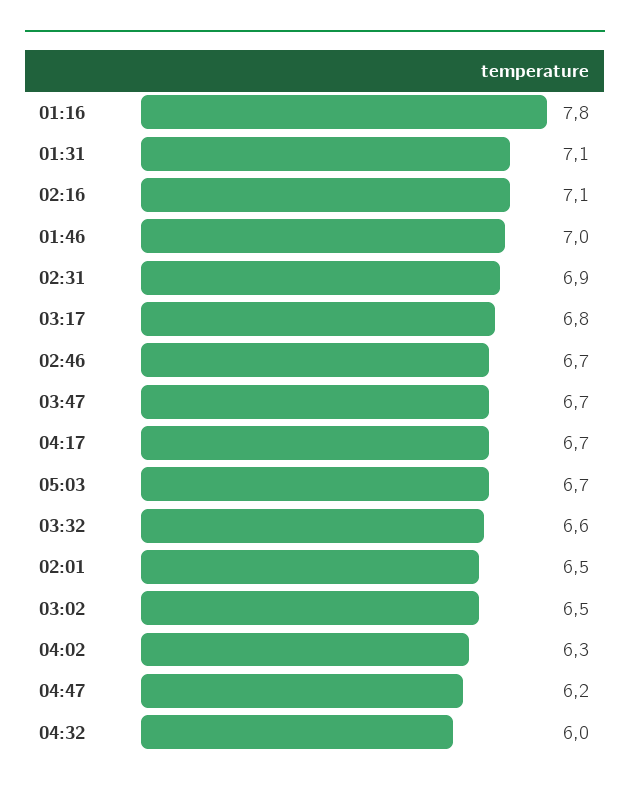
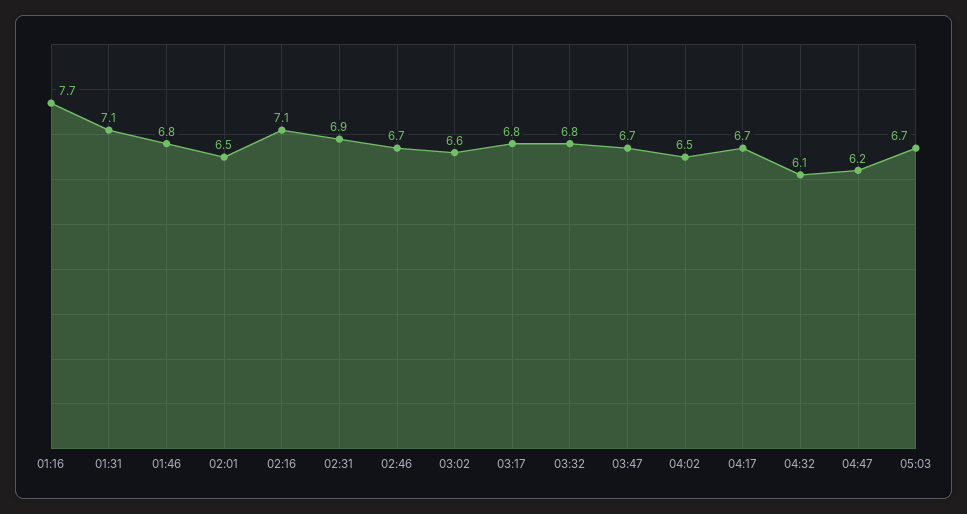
  {
-   "01:16": 7.8,
+   "01:16": 7.7,
    "01:31": 7.1,
    "02:16": 7.1,
-   "01:46": 7,
+   "01:46": 6.8,
    "02:31": 6.9,
    "03:17": 6.8,
    "02:46": 6.7,
    "03:47": 6.7,
    "04:17": 6.7,
    "05:03": 6.7,
-   "03:32": 6.6,
+   "03:32": 6.8,
    "02:01": 6.5,
-   "03:02": 6.5,
+   "03:02": 6.6,
-   "04:02": 6.3,
+   "04:02": 6.5,
    "04:47": 6.2,
-   "04:32": 6
+   "04:32": 6.1
  }

